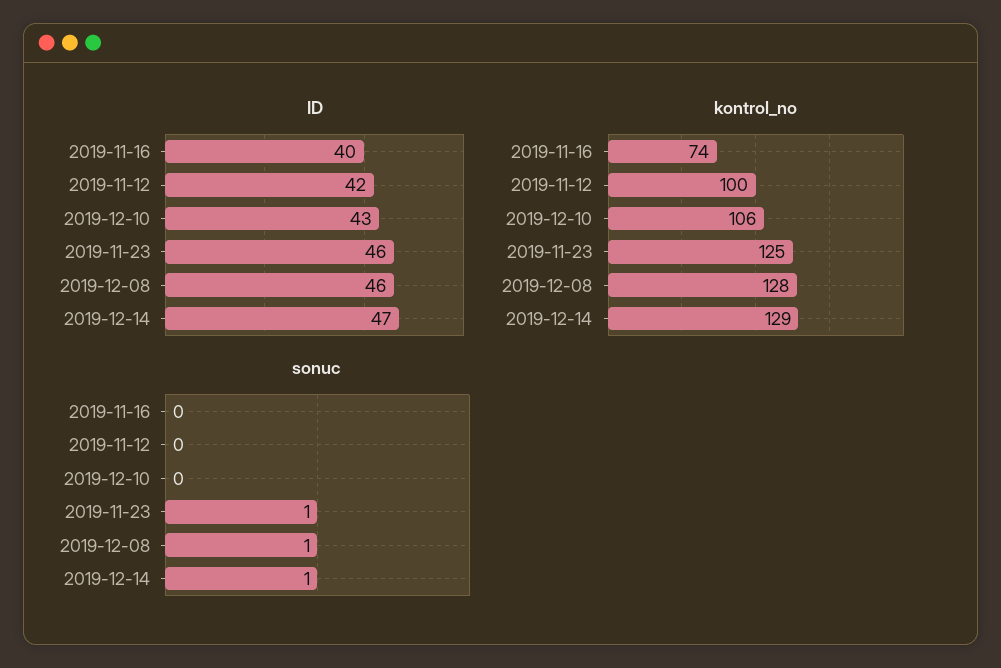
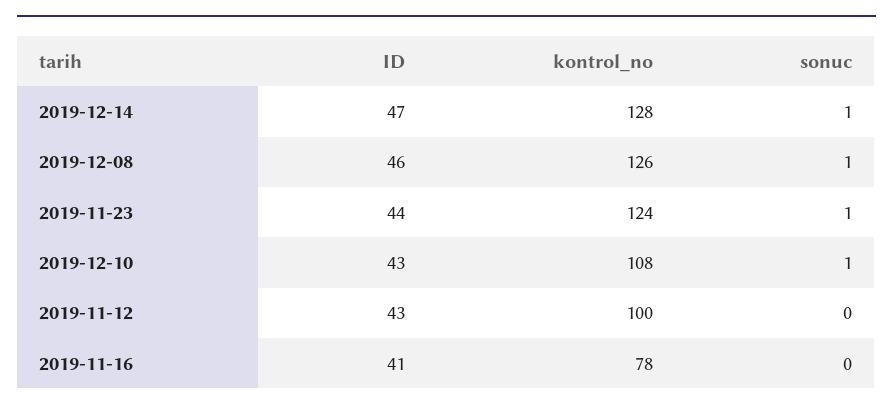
  {
    "ID": {
-     "2019-11-16": 40,
+     "2019-11-16": 41,
-     "2019-11-12": 42,
+     "2019-11-12": 43,
      "2019-12-10": 43,
-     "2019-11-23": 46,
+     "2019-11-23": 44,
      "2019-12-08": 46,
      "2019-12-14": 47
    },
    "kontrol_no": {
-     "2019-11-16": 74,
+     "2019-11-16": 78,
      "2019-11-12": 100,
-     "2019-12-10": 106,
+     "2019-12-10": 108,
-     "2019-11-23": 125,
+     "2019-11-23": 124,
-     "2019-12-08": 128,
+     "2019-12-08": 126,
-     "2019-12-14": 129
+     "2019-12-14": 128
    },
    "sonuc": {
      "2019-11-16": 0,
      "2019-11-12": 0,
-     "2019-12-10": 0,
+     "2019-12-10": 1,
      "2019-11-23": 1,
      "2019-12-08": 1,
      "2019-12-14": 1
    }
  }

